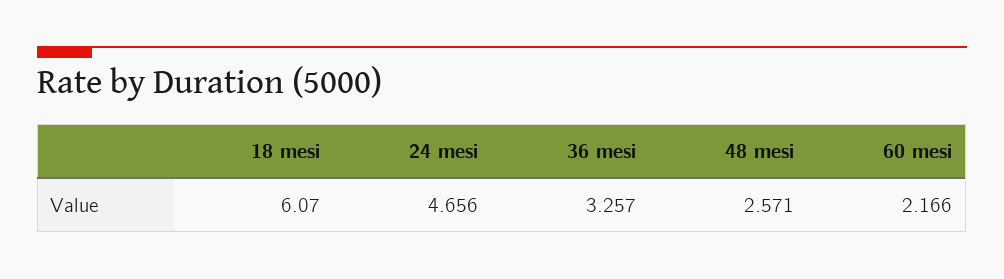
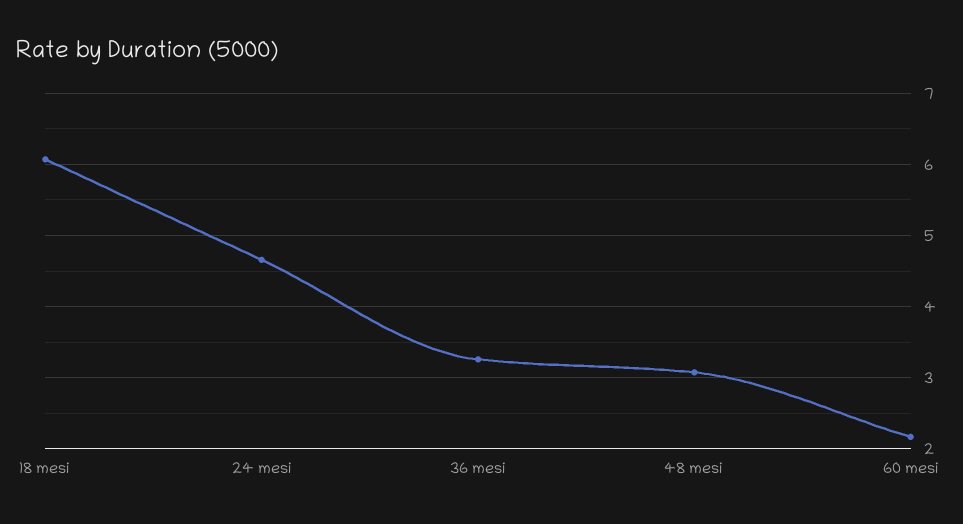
  {
    "18 mesi": 6.07,
    "24 mesi": 4.656,
    "36 mesi": 3.257,
-   "48 mesi": 2.571,
+   "48 mesi": 3.1,
    "60 mesi": 2.166
  }

